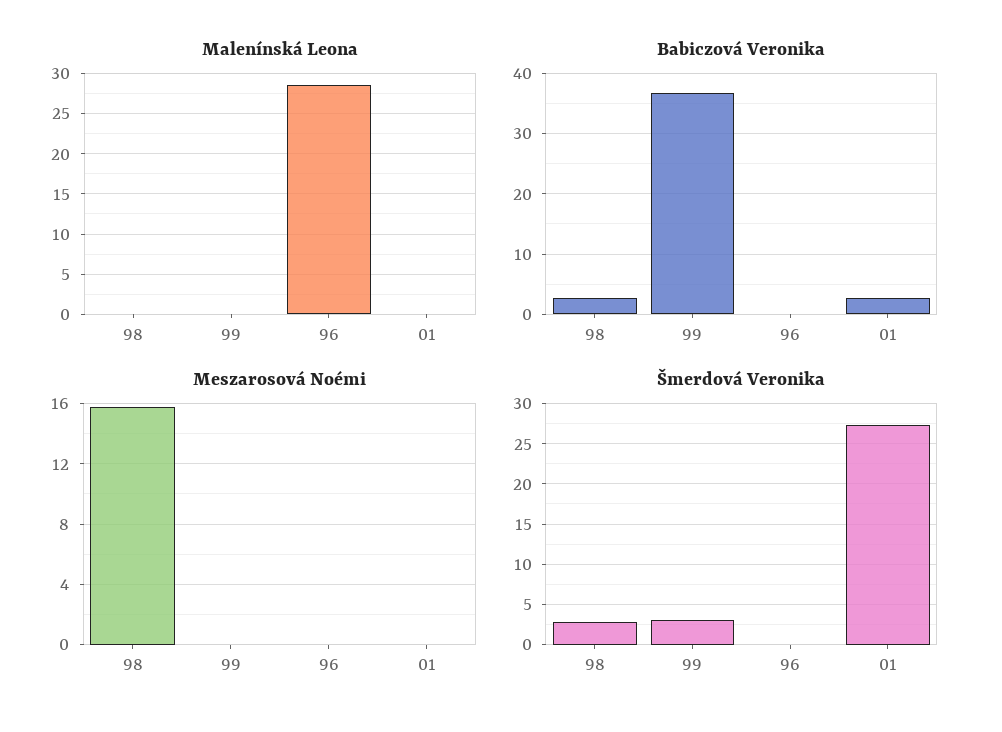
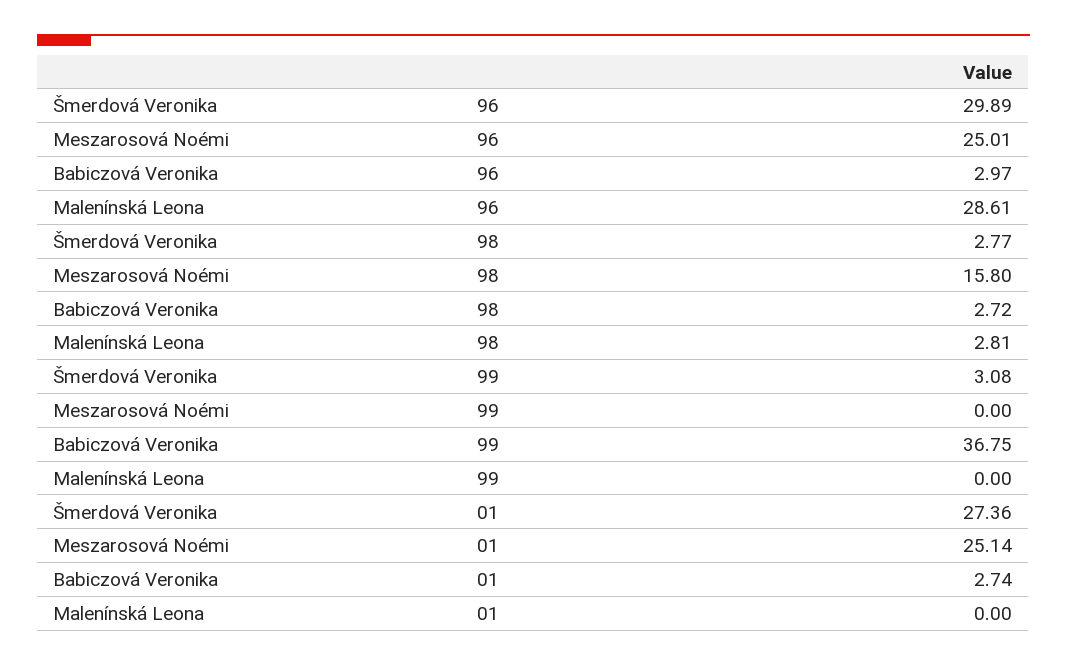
  {
    "Malenínská Leona": {
-     "98": 0,
+     "98": 2.81,
      "99": 0,
      "96": 28.61,
      "01": 0
    },
    "Babiczová Veronika": {
      "98": 2.72,
      "99": 36.75,
-     "96": 0,
+     "96": 2.97,
      "01": 2.74
    },
    "Meszarosová Noémi": {
      "98": 15.8,
      "99": 0,
-     "96": 0,
+     "96": 25.01,
-     "01": 0
+     "01": 25.14
    },
    "Šmerdová Veronika": {
      "98": 2.77,
      "99": 3.08,
-     "96": 0,
+     "96": 29.89,
      "01": 27.36
    }
  }

